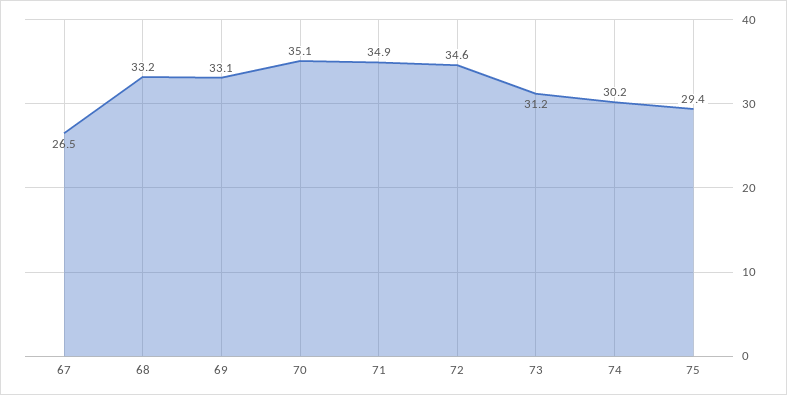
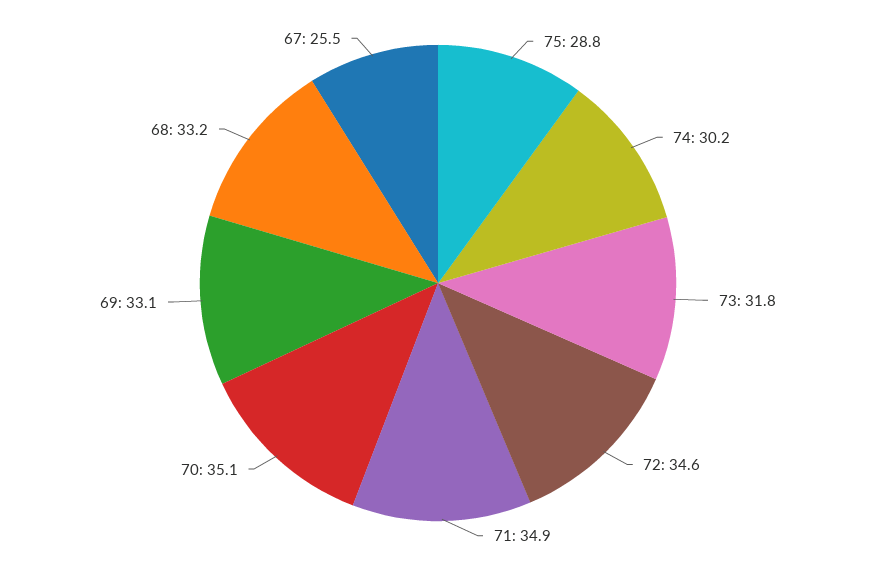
  {
-   "67": 26.5,
+   "67": 25.5,
    "68": 33.2,
    "69": 33.1,
    "70": 35.1,
    "71": 34.9,
    "72": 34.6,
-   "73": 31.2,
+   "73": 31.8,
    "74": 30.2,
-   "75": 29.4
+   "75": 28.8
  }

